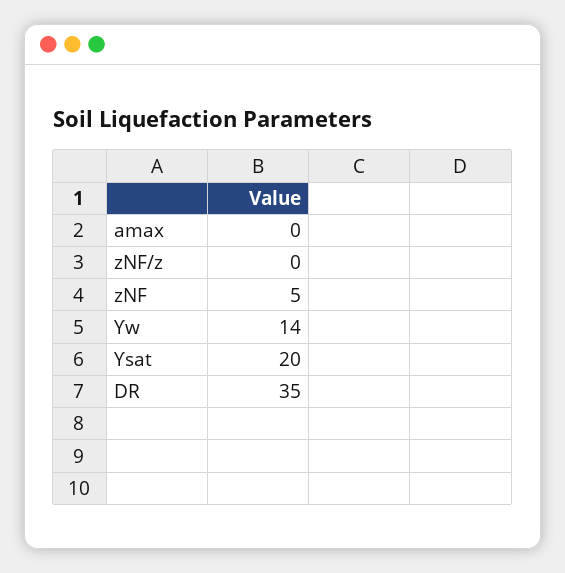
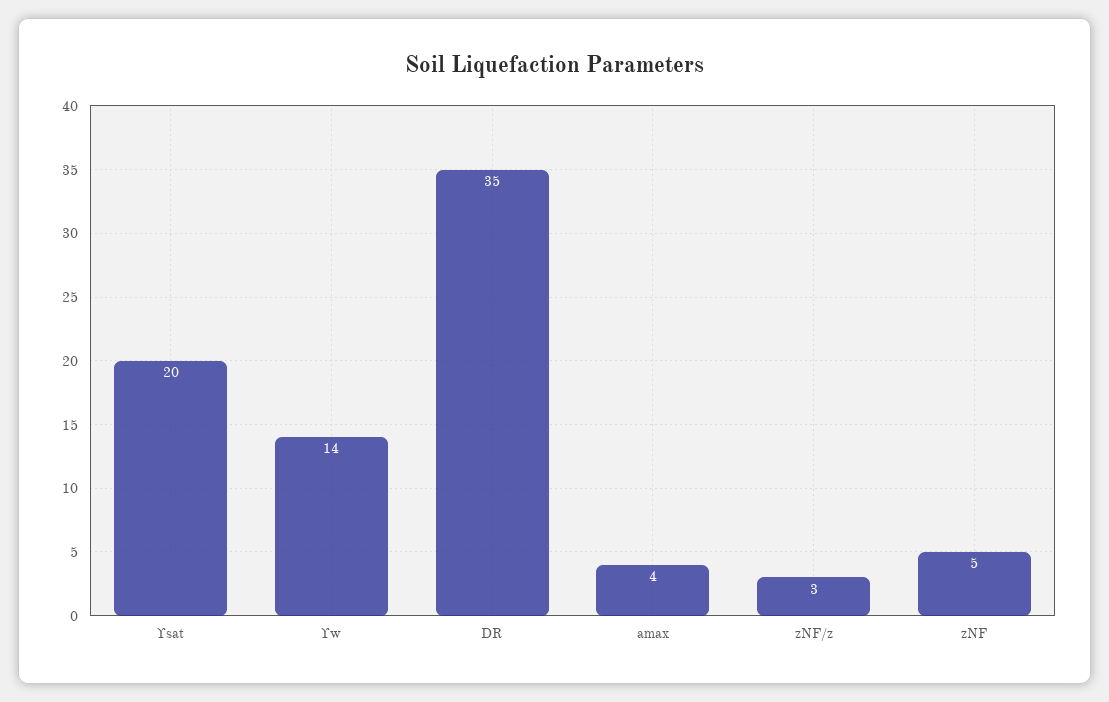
  {
-   "amax": 0,
+   "amax": 4,
-   "zNF/z": 0,
+   "zNF/z": 3,
    "zNF": 5,
    "ϒw": 14,
    "ϒsat": 20,
    "DR": 35
  }

